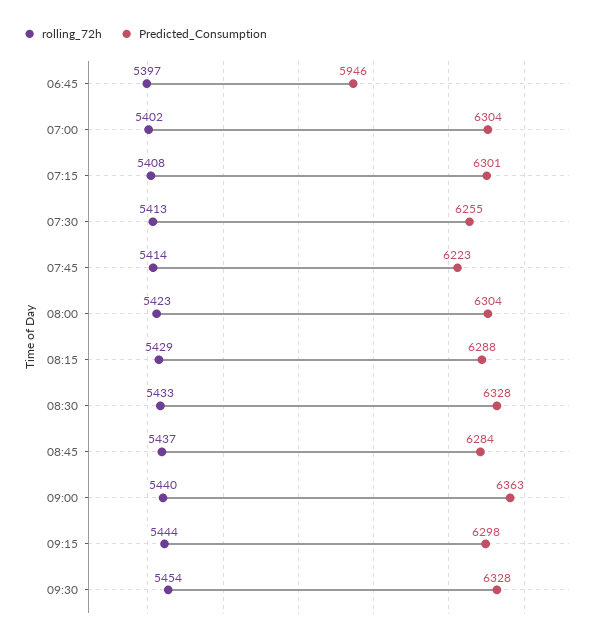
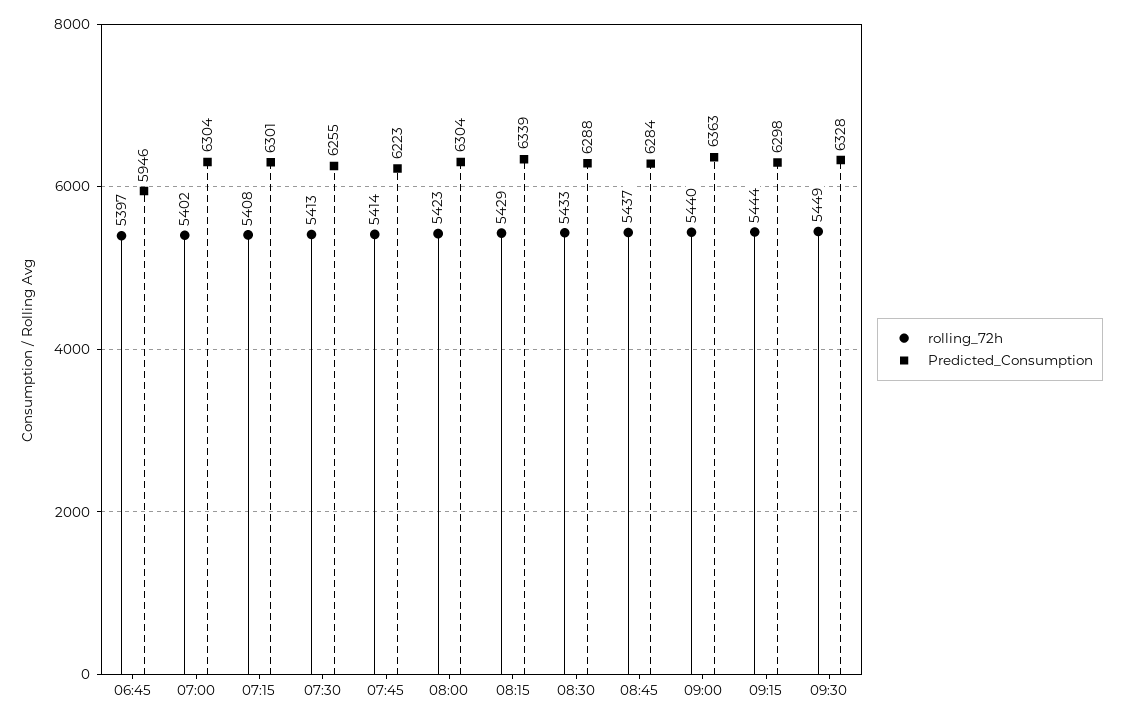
  {
    "rolling_72h": {
      "06:45": 5397,
      "07:00": 5402,
      "07:15": 5408,
      "07:30": 5413,
      "07:45": 5414,
      "08:00": 5423,
      "08:15": 5429,
      "08:30": 5433,
      "08:45": 5437,
      "09:00": 5440,
      "09:15": 5444,
-     "09:30": 5454
+     "09:30": 5449
    },
    "Predicted_Consumption": {
      "06:45": 5946,
      "07:00": 6304,
      "07:15": 6301,
      "07:30": 6255,
      "07:45": 6223,
      "08:00": 6304,
-     "08:15": 6288,
+     "08:15": 6339,
-     "08:30": 6328,
+     "08:30": 6288,
      "08:45": 6284,
      "09:00": 6363,
      "09:15": 6298,
      "09:30": 6328
    }
  }

